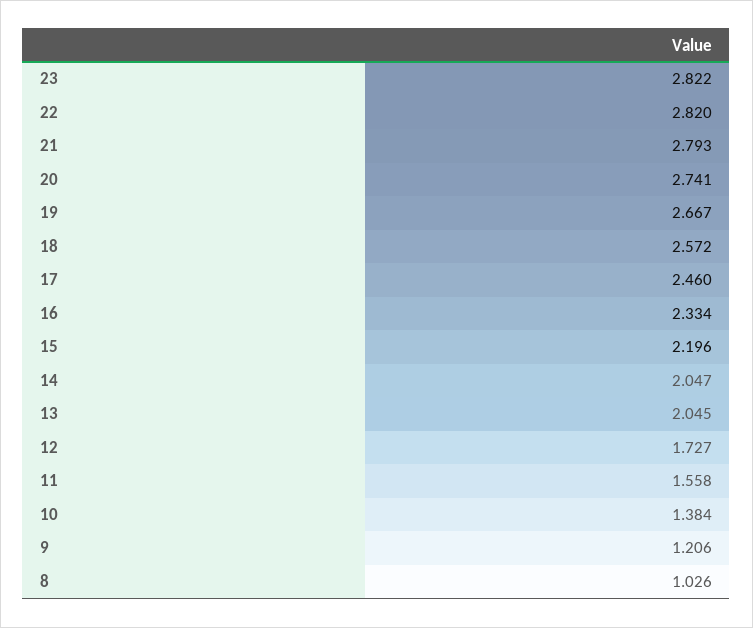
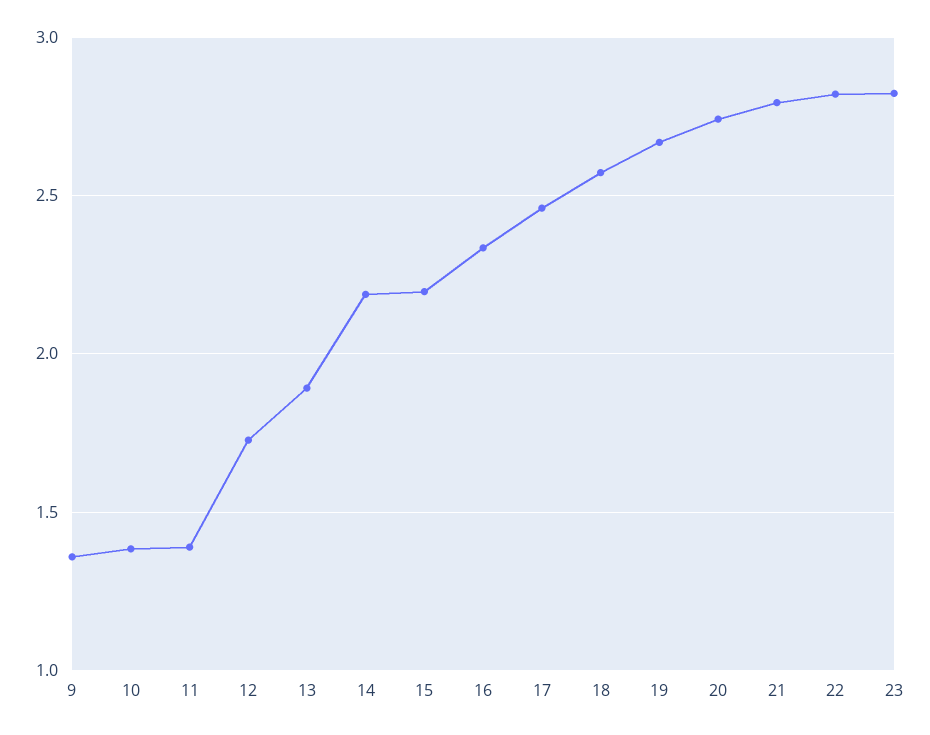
  {
    "23": 2.822,
    "22": 2.82,
    "21": 2.793,
    "20": 2.741,
    "19": 2.667,
    "18": 2.572,
    "17": 2.46,
    "16": 2.334,
    "15": 2.196,
-   "14": 2.047,
+   "14": 2.2,
-   "13": 2.045,
+   "13": 1.9,
    "12": 1.727,
-   "11": 1.558,
+   "11": 1.4,
    "10": 1.384,
-   "9": 1.206,
+   "9": 1.35
-   "8": 1.026
  }

